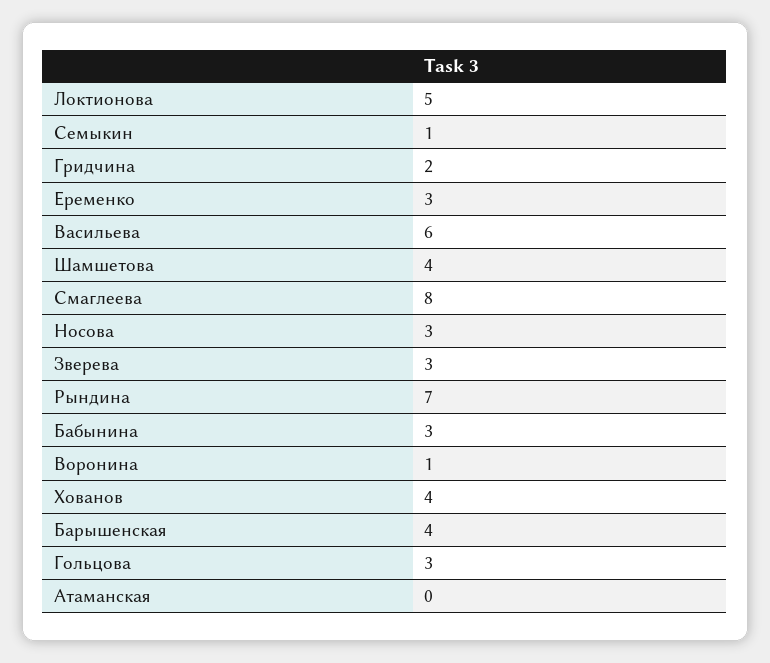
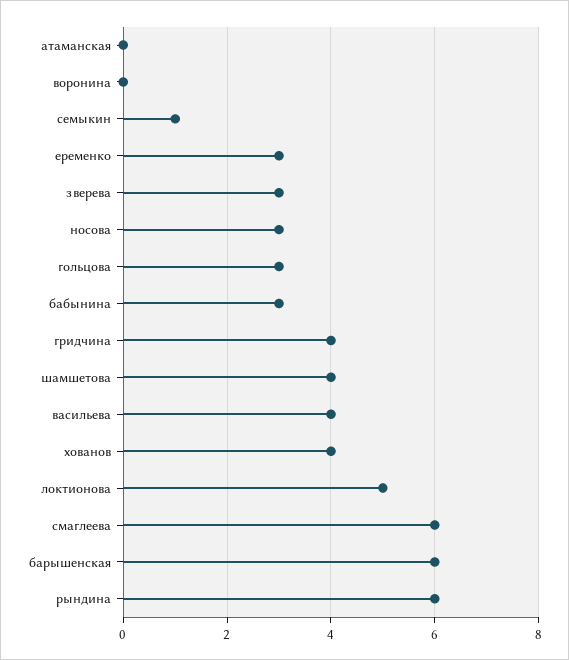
  {
    "Локтионова": 5,
    "Семыкин": 1,
-   "Гридчина": 2,
+   "Гридчина": 4,
    "Еременко": 3,
-   "Васильева": 6,
+   "Васильева": 4,
    "Шамшетова": 4,
-   "Смаглеева": 8,
+   "Смаглеева": 6,
    "Носова": 3,
    "Зверева": 3,
-   "Рындина": 7,
+   "Рындина": 6,
    "Бабынина": 3,
-   "Воронина": 1,
+   "Воронина": 0,
    "Хованов": 4,
-   "Барышенская": 4,
+   "Барышенская": 6,
    "Гольцова": 3,
    "Атаманская": 0
  }

